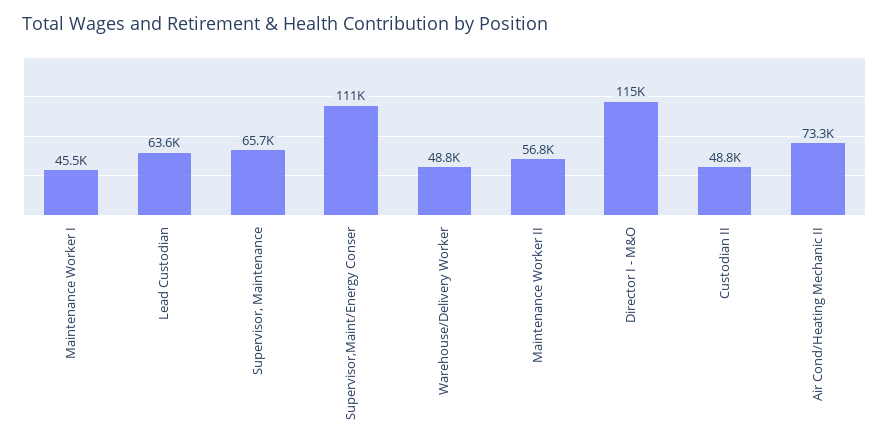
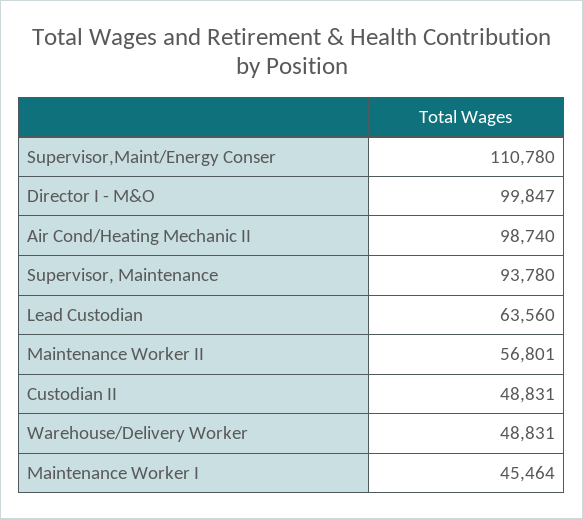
  {
    "Maintenance Worker I": 45464,
    "Lead Custodian": 63560,
-   "Supervisor, Maintenance": 65700,
+   "Supervisor, Maintenance": 93780,
    "Supervisor,Maint/Energy Conser": 110780,
    "Warehouse/Delivery Worker": 48831,
    "Maintenance Worker II": 56801,
-   "Director I - M&O": 115000,
+   "Director I - M&O": 99847,
    "Custodian II": 48831,
-   "Air Cond/Heating Mechanic II": 73300
+   "Air Cond/Heating Mechanic II": 98740
  }

